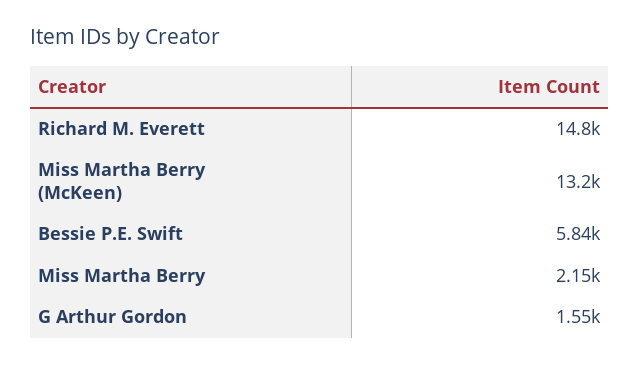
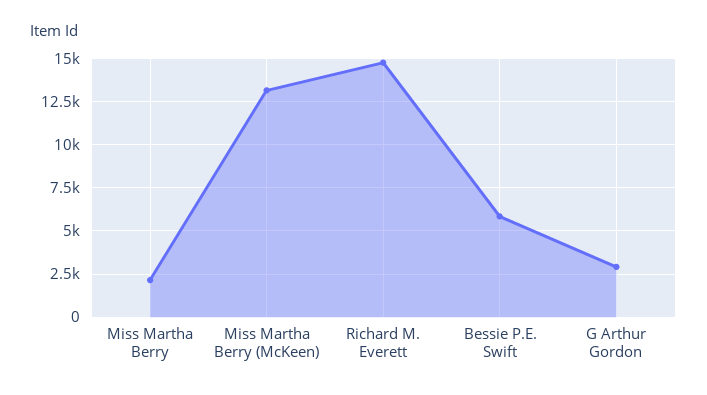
  {
    "Richard M. Everett": 14800,
    "Miss Martha Berry (McKeen)": 13200,
    "Bessie P.E. Swift": 5840,
    "Miss Martha Berry": 2150,
-   "G Arthur Gordon": 1550
+   "G Arthur Gordon": 3000
  }

